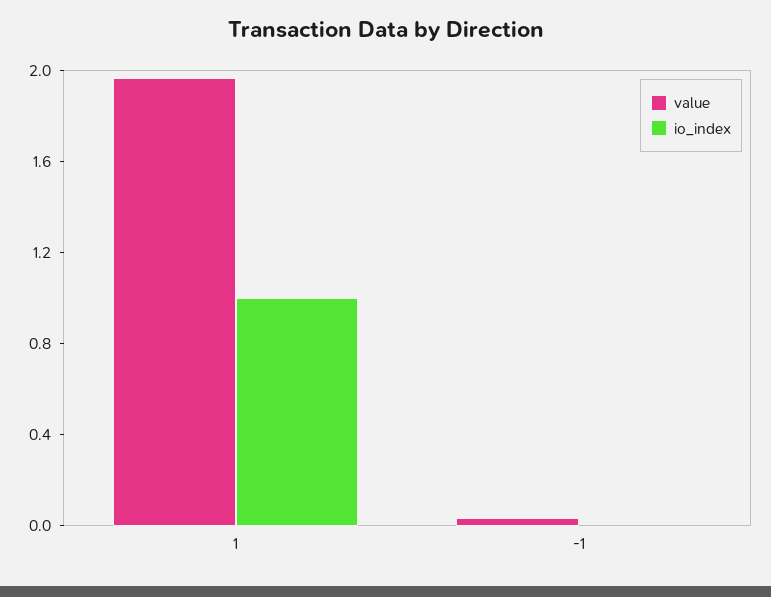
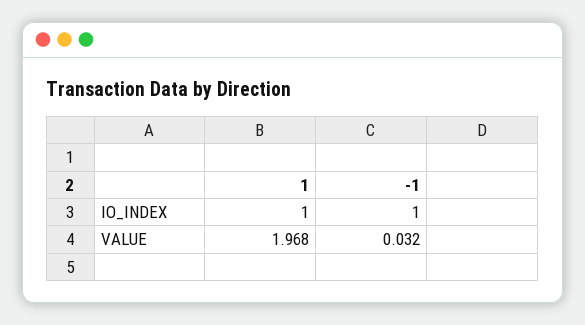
  {
    "value": {
      "1": 1.968,
      "-1": 0.032
    },
    "io_index": {
      "1": 1,
-     "-1": 0
+     "-1": 1
    }
  }

